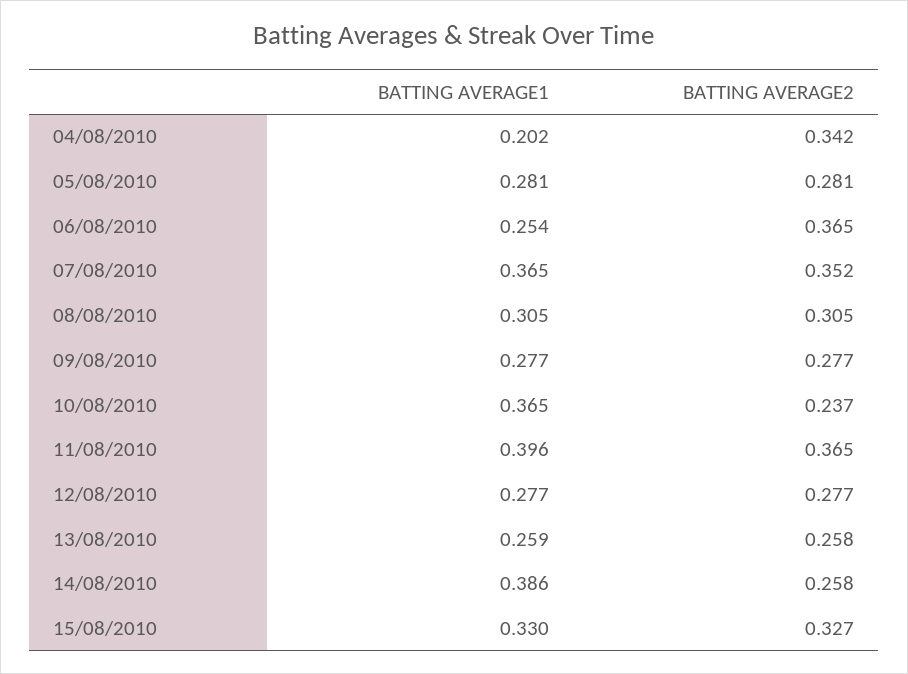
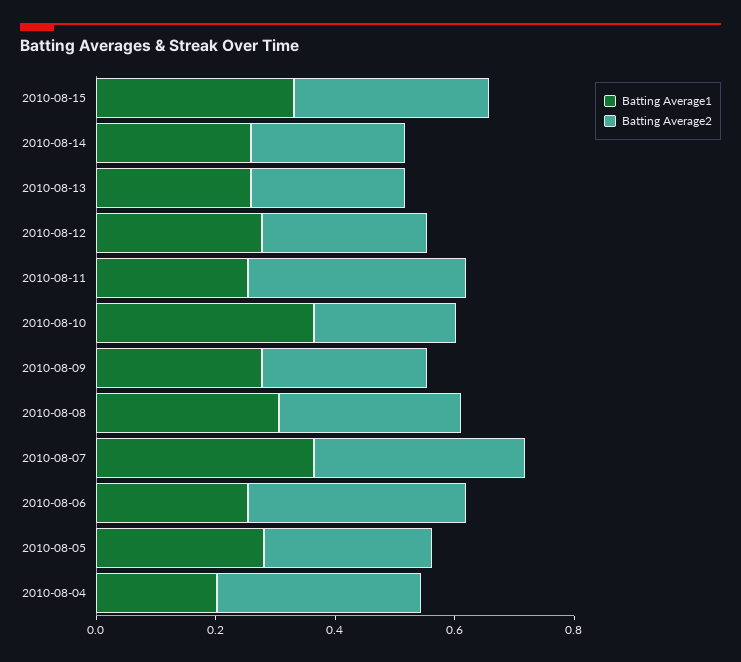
  {
    "BATTING AVERAGE1": {
      "04/08/2010": 0.202,
      "05/08/2010": 0.281,
      "06/08/2010": 0.254,
      "07/08/2010": 0.365,
      "08/08/2010": 0.305,
      "09/08/2010": 0.277,
      "10/08/2010": 0.365,
-     "11/08/2010": 0.396,
+     "11/08/2010": 0.25,
      "12/08/2010": 0.277,
      "13/08/2010": 0.259,
-     "14/08/2010": 0.386,
+     "14/08/2010": 0.25,
      "15/08/2010": 0.33
    },
    "BATTING AVERAGE2": {
      "04/08/2010": 0.342,
      "05/08/2010": 0.281,
      "06/08/2010": 0.365,
      "07/08/2010": 0.352,
      "08/08/2010": 0.305,
      "09/08/2010": 0.277,
      "10/08/2010": 0.237,
      "11/08/2010": 0.365,
      "12/08/2010": 0.277,
      "13/08/2010": 0.258,
      "14/08/2010": 0.258,
      "15/08/2010": 0.327
    }
  }

